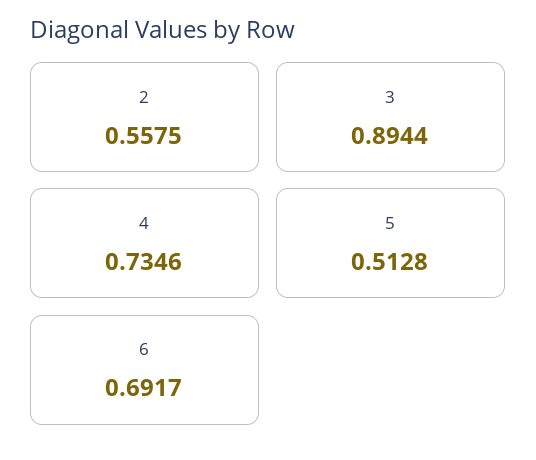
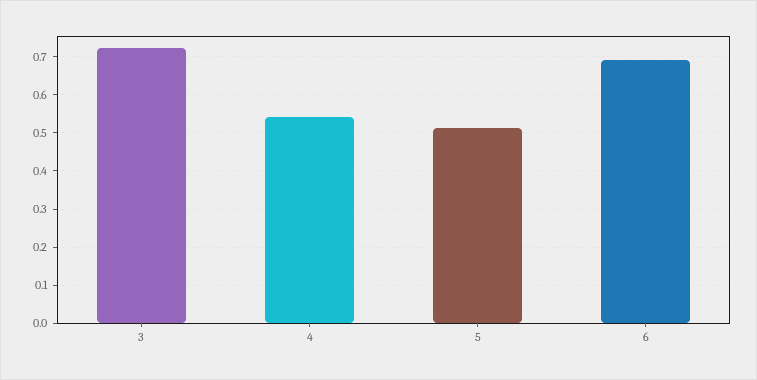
  {
-   "2": 0.5575,
-   "3": 0.8944,
+   "3": 0.72,
-   "4": 0.7346,
+   "4": 0.54,
    "5": 0.5128,
    "6": 0.6917
  }

